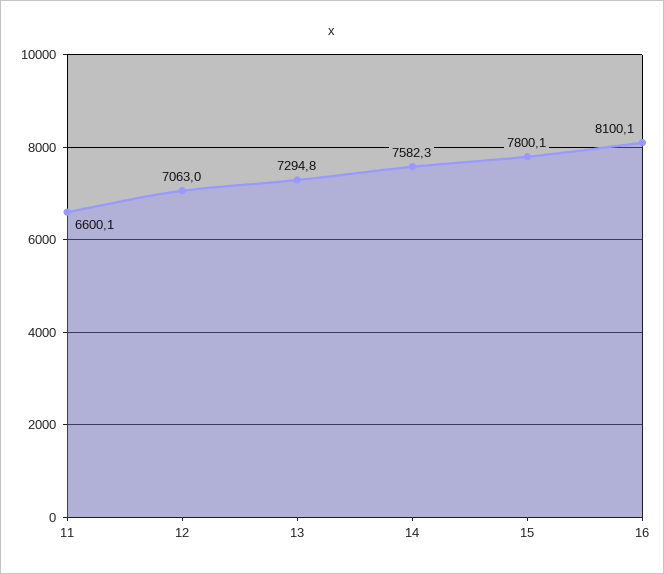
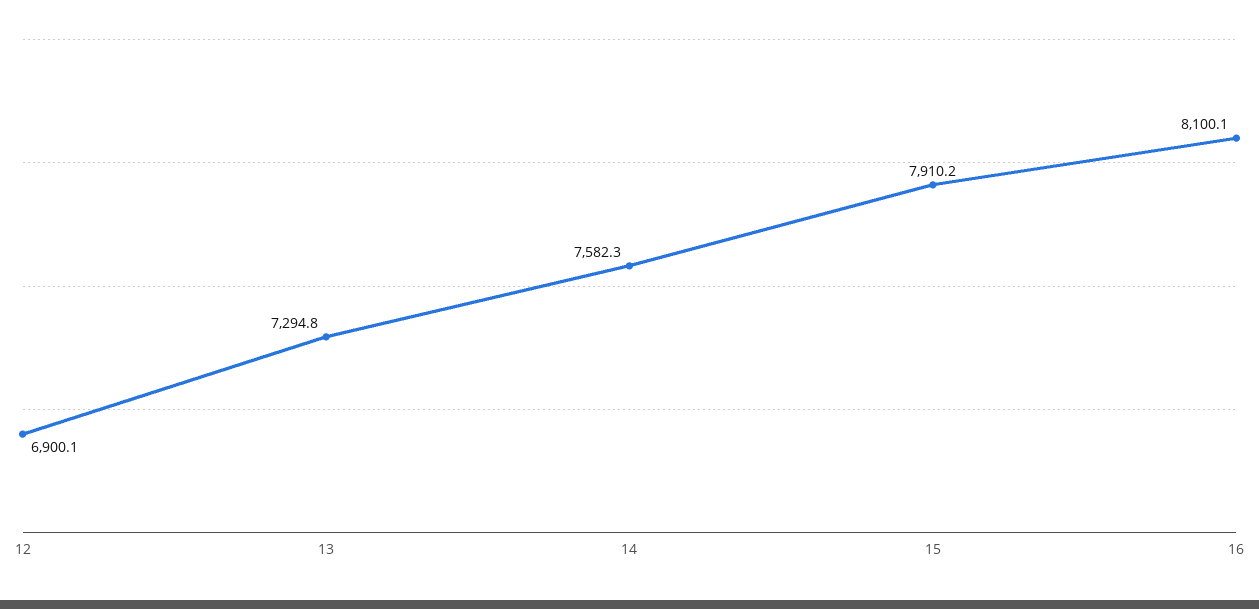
  {
-   "11": 6600.1,
-   "12": 7063,
+   "12": 6900.1,
    "13": 7294.8,
    "14": 7582.3,
-   "15": 7800.1,
+   "15": 7910.2,
    "16": 8100.1
  }

